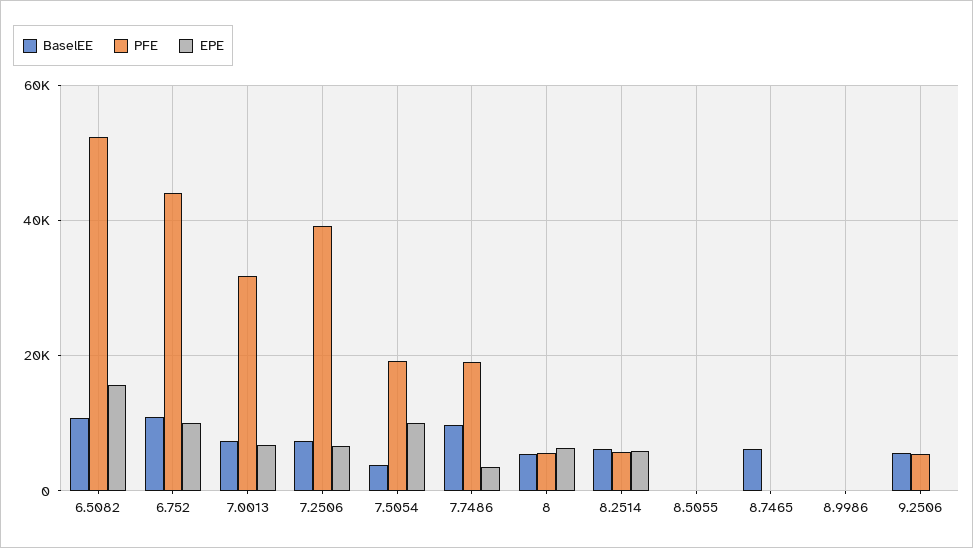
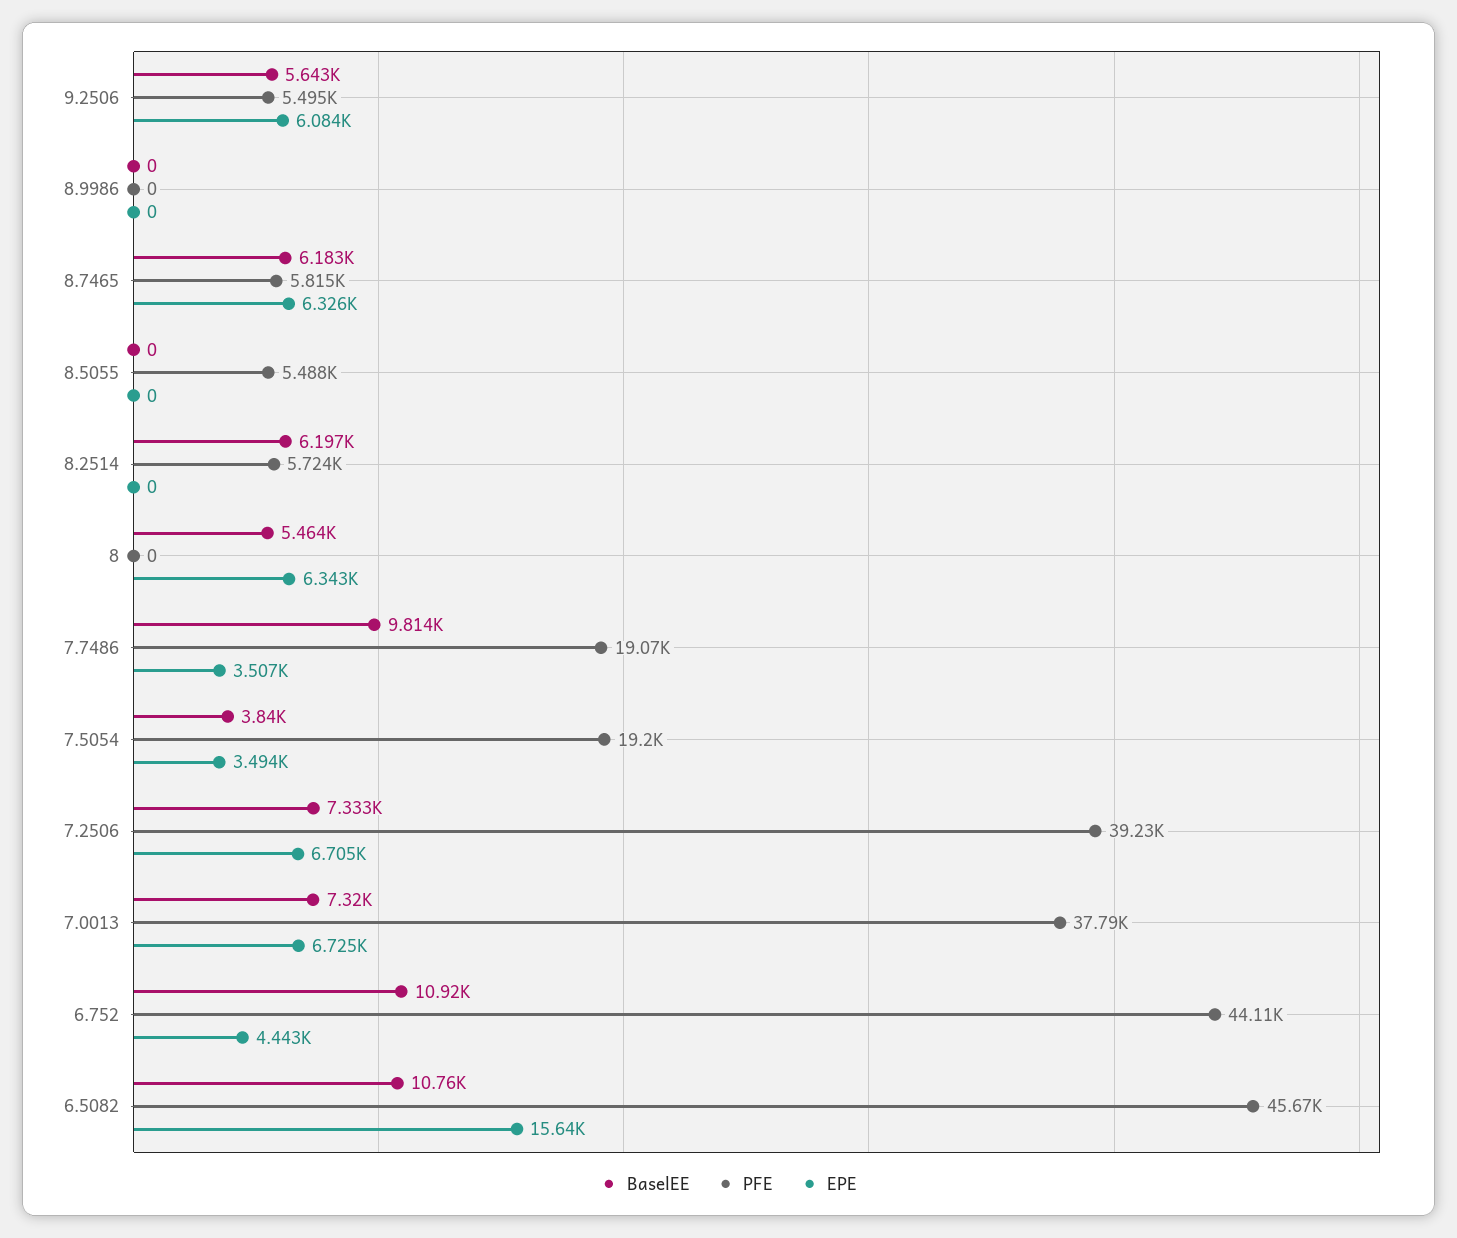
  {
    "BaselEE": {
      "6.5082": 10760,
      "6.752": 10920,
      "7.0013": 7320,
      "7.2506": 7333,
      "7.5054": 3840,
      "7.7486": 9814,
      "8": 5464,
      "8.2514": 6197,
      "8.5055": 0,
      "8.7465": 6183,
      "8.9986": 0,
      "9.2506": 5643
    },
    "PFE": {
-     "6.5082": 52000,
+     "6.5082": 45670,
      "6.752": 44110,
-     "7.0013": 32000,
+     "7.0013": 37790,
      "7.2506": 39230,
      "7.5054": 19200,
      "7.7486": 19070,
-     "8": 6000,
+     "8": 0,
      "8.2514": 5724,
-     "8.5055": 0,
+     "8.5055": 5488,
-     "8.7465": 0,
+     "8.7465": 5815,
      "8.9986": 0,
      "9.2506": 5495
    },
    "EPE": {
      "6.5082": 15640,
-     "6.752": 10000,
+     "6.752": 4443,
      "7.0013": 6725,
      "7.2506": 6705,
-     "7.5054": 10000,
+     "7.5054": 3494,
      "7.7486": 3507,
      "8": 6343,
-     "8.2514": 6000,
+     "8.2514": 0,
      "8.5055": 0,
-     "8.7465": 0,
+     "8.7465": 6326,
      "8.9986": 0,
-     "9.2506": 0
+     "9.2506": 6084
    }
  }

